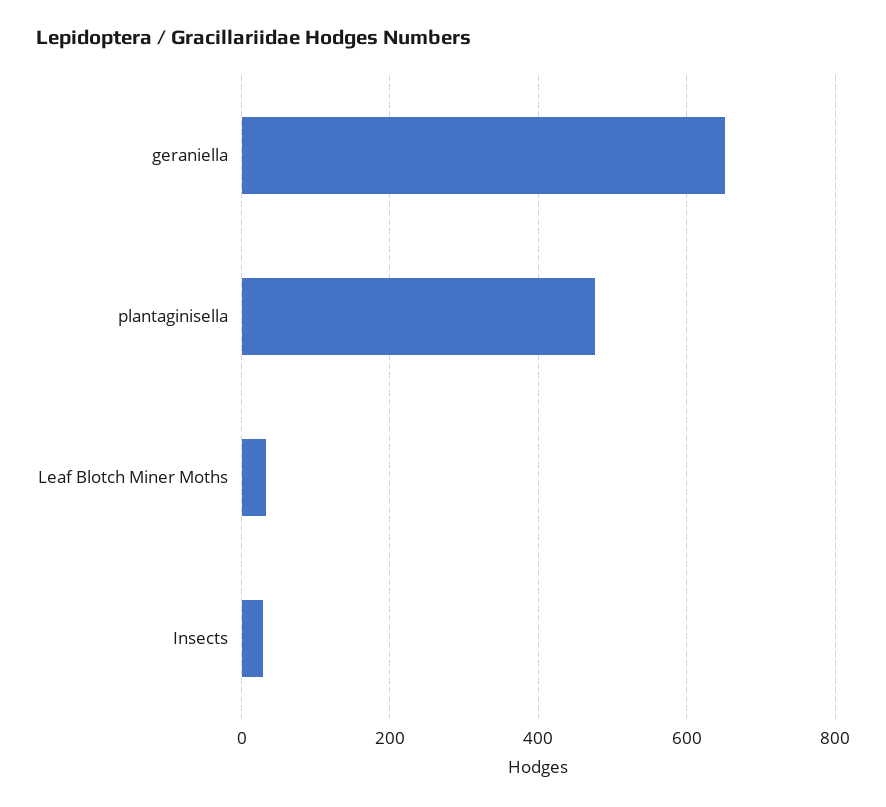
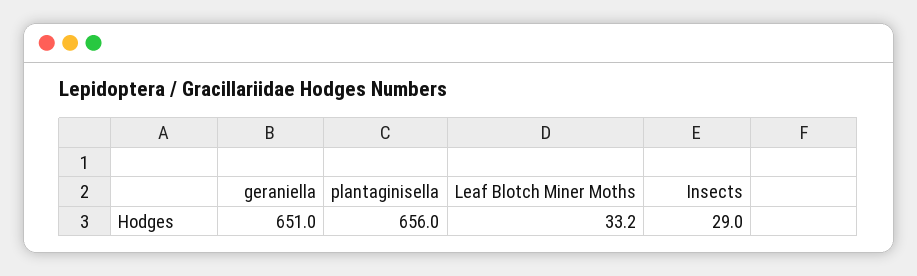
  {
    "geraniella": 651,
-   "plantaginisella": 480,
+   "plantaginisella": 656,
    "Leaf Blotch Miner Moths": 33.2,
    "Insects": 29
  }

